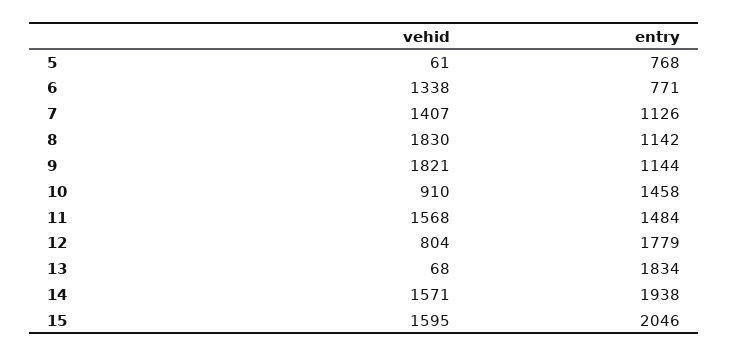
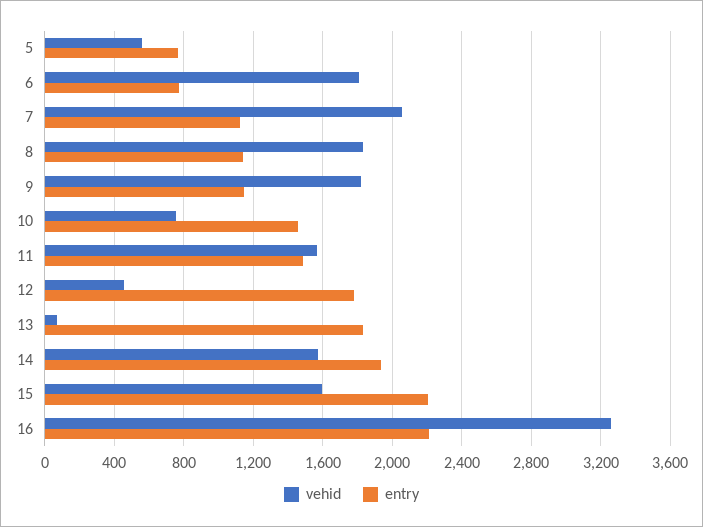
  {
    "vehid": {
-     "5": 61,
+     "5": 550,
-     "6": 1338,
+     "6": 1800,
-     "7": 1407,
+     "7": 2050,
      "8": 1830,
      "9": 1821,
-     "10": 910,
+     "10": 750,
      "11": 1568,
-     "12": 804,
+     "12": 450,
      "13": 68,
      "14": 1571,
-     "15": 1595
+     "15": 1595,
+     "16": 3250
    },
    "entry": {
      "5": 768,
      "6": 771,
      "7": 1126,
      "8": 1142,
      "9": 1144,
      "10": 1458,
      "11": 1484,
      "12": 1779,
      "13": 1834,
      "14": 1938,
-     "15": 2046
+     "15": 2200,
+     "16": 2200
    }
  }

